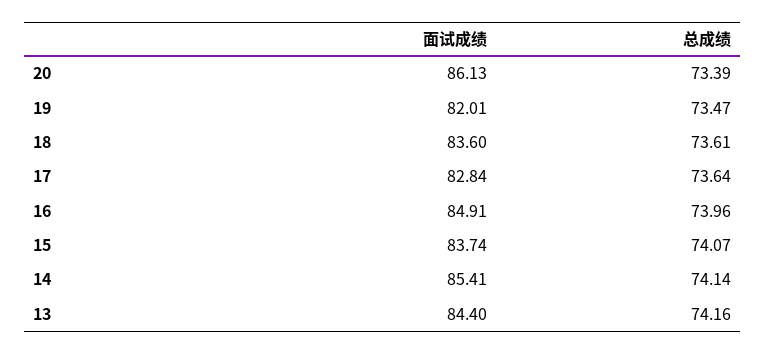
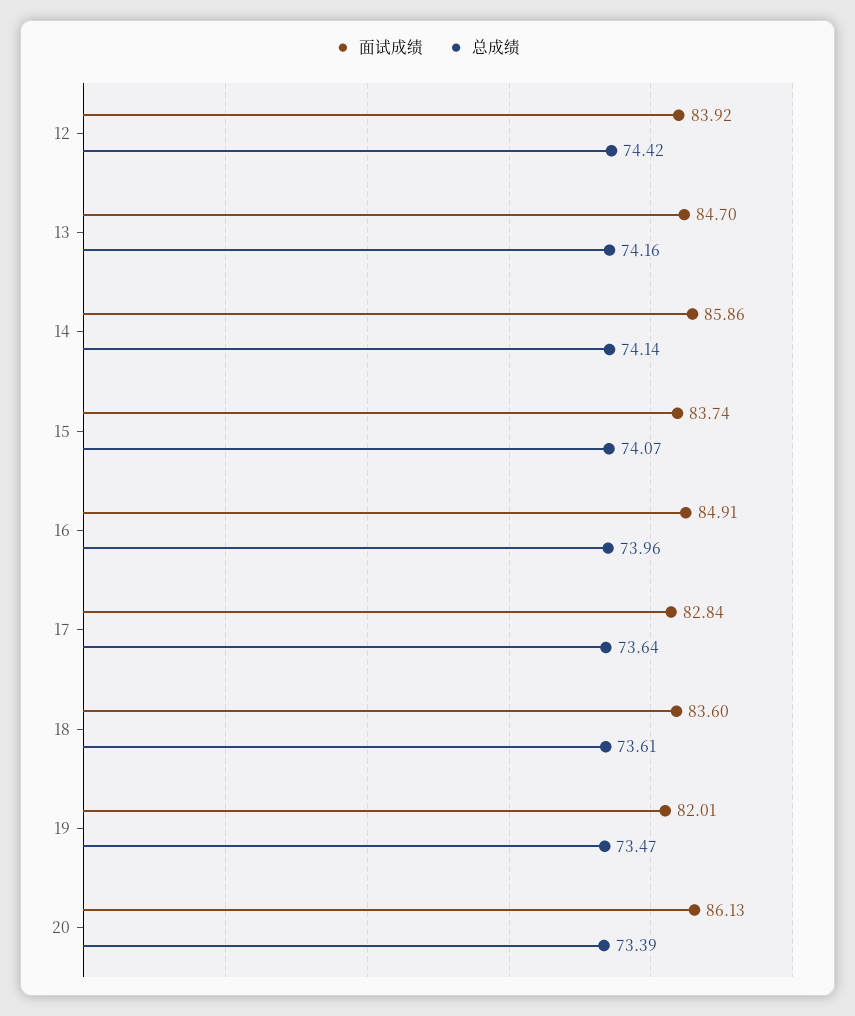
  {
    "面试成绩": {
      "20": 86.13,
      "19": 82.01,
      "18": 83.6,
      "17": 82.84,
      "16": 84.91,
      "15": 83.74,
-     "14": 85.41,
+     "14": 85.86,
-     "13": 84.4
+     "13": 84.7,
+     "12": 83.92
    },
    "总成绩": {
      "20": 73.39,
      "19": 73.47,
      "18": 73.61,
      "17": 73.64,
      "16": 73.96,
      "15": 74.07,
      "14": 74.14,
-     "13": 74.16
+     "13": 74.16,
+     "12": 74.42
    }
  }

